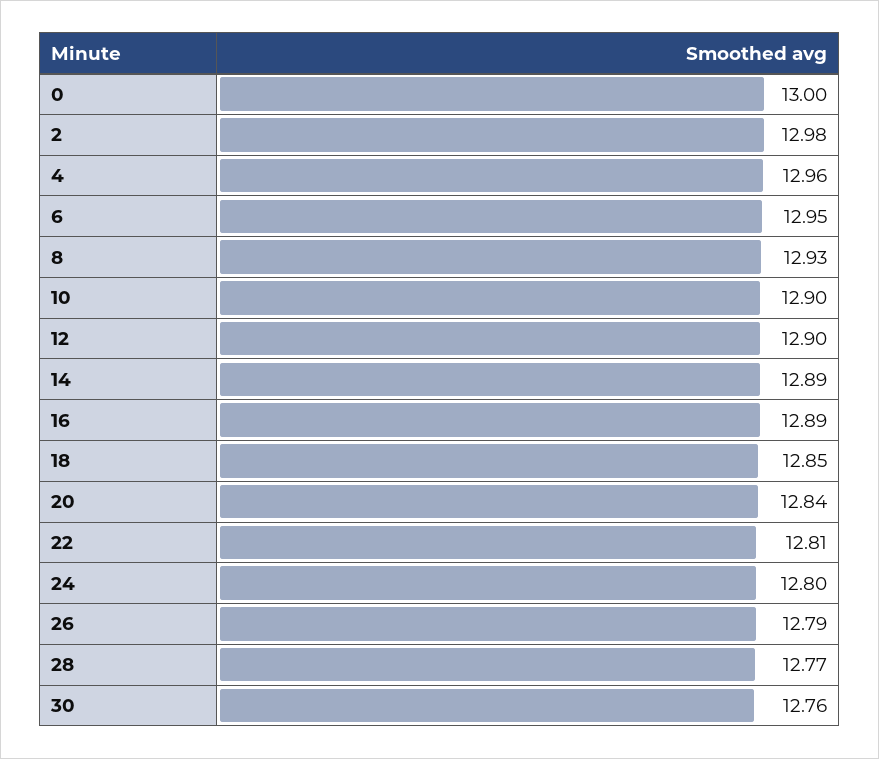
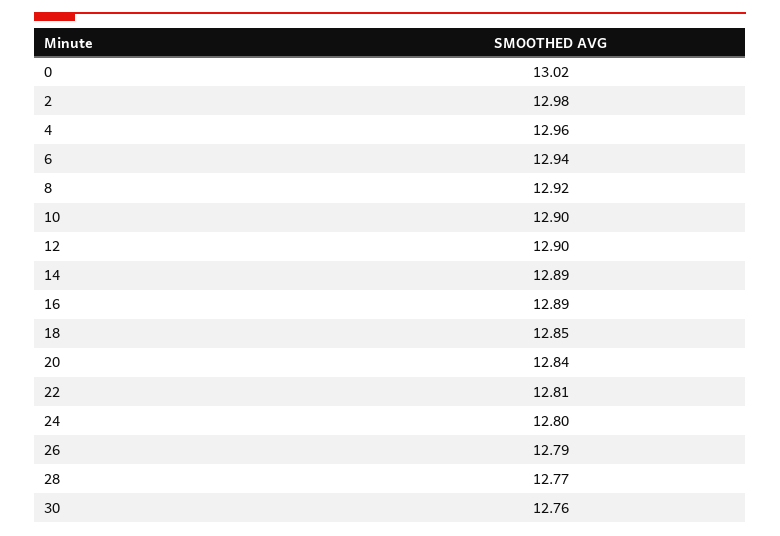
  {
-   "0": 13,
+   "0": 13.02,
    "2": 12.98,
    "4": 12.96,
-   "6": 12.95,
+   "6": 12.94,
-   "8": 12.93,
+   "8": 12.92,
    "10": 12.9,
    "12": 12.9,
    "14": 12.89,
    "16": 12.89,
    "18": 12.85,
    "20": 12.84,
    "22": 12.81,
    "24": 12.8,
    "26": 12.79,
    "28": 12.77,
    "30": 12.76
  }

